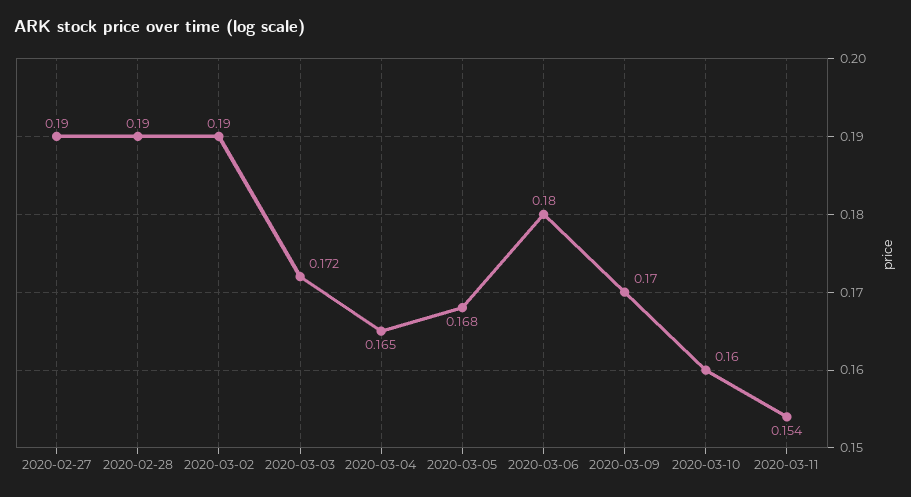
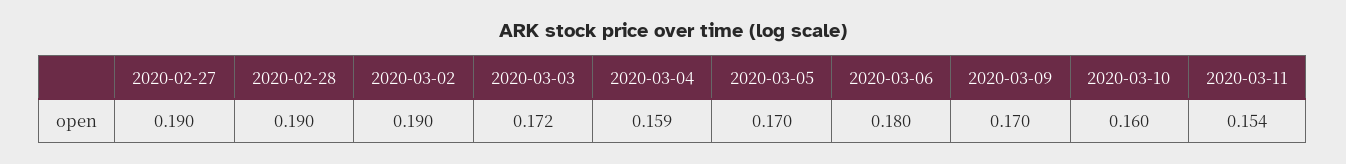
  {
    "2020-02-27": 0.19,
    "2020-02-28": 0.19,
    "2020-03-02": 0.19,
    "2020-03-03": 0.172,
-   "2020-03-04": 0.165,
+   "2020-03-04": 0.159,
-   "2020-03-05": 0.168,
+   "2020-03-05": 0.17,
    "2020-03-06": 0.18,
    "2020-03-09": 0.17,
    "2020-03-10": 0.16,
    "2020-03-11": 0.154
  }

